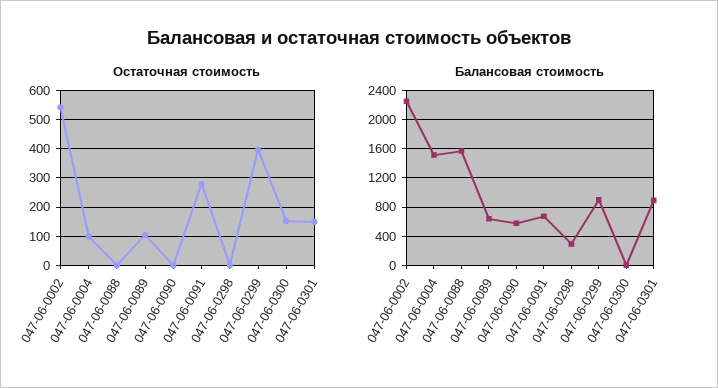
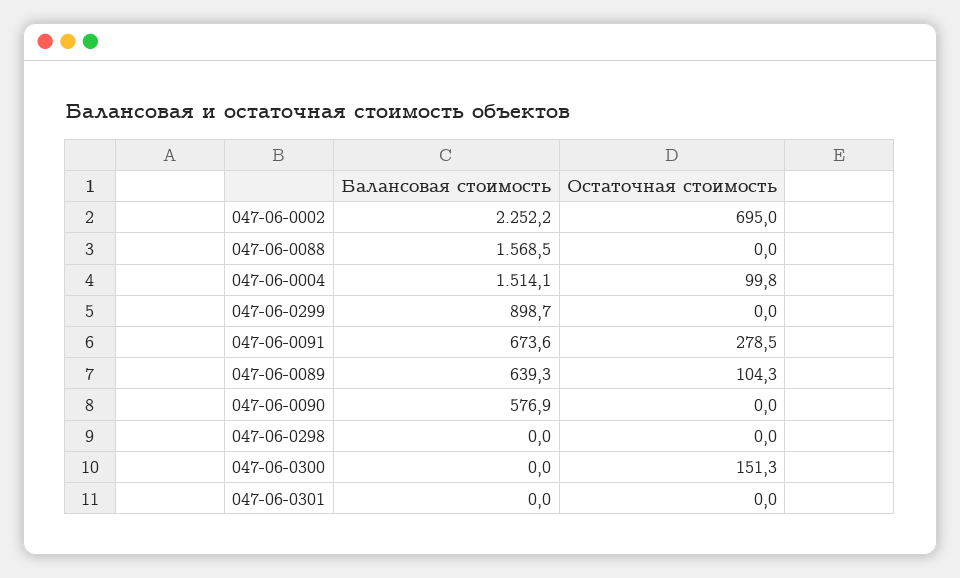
  {
    "Остаточная стоимость": {
-     "047-06-0002": 550,
+     "047-06-0002": 695,
      "047-06-0004": 99.8,
      "047-06-0088": 0,
      "047-06-0089": 104.3,
      "047-06-0090": 0,
      "047-06-0091": 278.5,
      "047-06-0298": 0,
-     "047-06-0299": 400,
+     "047-06-0299": 0,
      "047-06-0300": 151.3,
-     "047-06-0301": 150
+     "047-06-0301": 0
    },
    "Балансовая стоимость": {
      "047-06-0002": 2252.2,
      "047-06-0004": 1514.1,
      "047-06-0088": 1568.5,
      "047-06-0089": 639.3,
      "047-06-0090": 576.9,
      "047-06-0091": 673.6,
-     "047-06-0298": 300,
+     "047-06-0298": 0,
      "047-06-0299": 898.7,
      "047-06-0300": 0,
-     "047-06-0301": 900
+     "047-06-0301": 0
    }
  }

